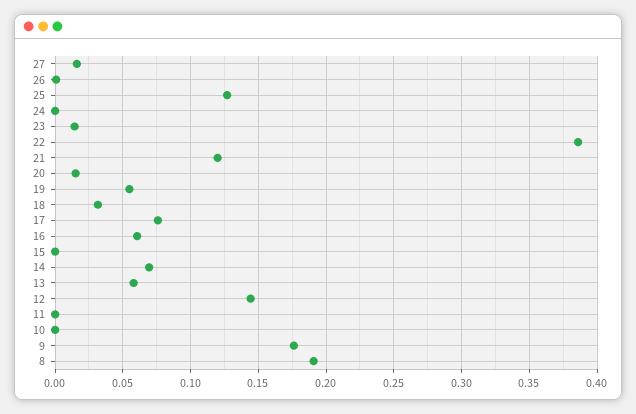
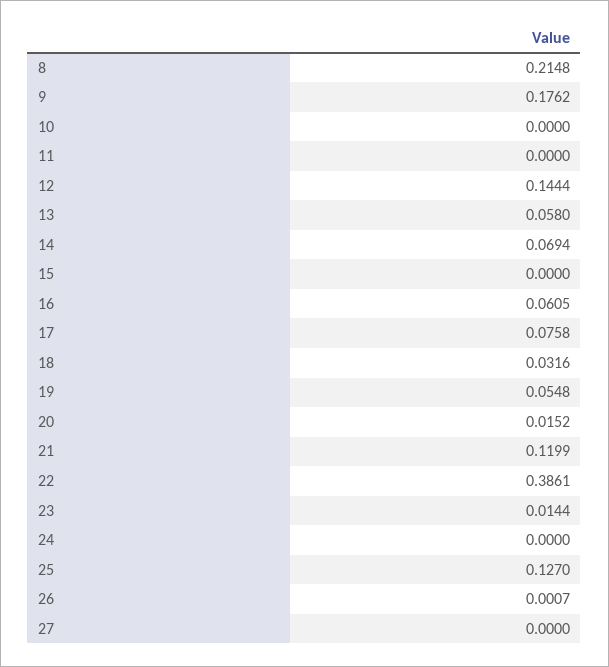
  {
-   "27": 0.015,
+   "27": 0,
    "26": 0.0007,
    "25": 0.127,
    "24": 0,
    "23": 0.0144,
    "22": 0.3861,
    "21": 0.1199,
    "20": 0.0152,
    "19": 0.0548,
    "18": 0.0316,
    "17": 0.0758,
    "16": 0.0605,
    "15": 0,
    "14": 0.0694,
    "13": 0.058,
    "12": 0.1444,
    "11": 0,
    "10": 0,
    "9": 0.1762,
-   "8": 0.19
+   "8": 0.2148
  }

